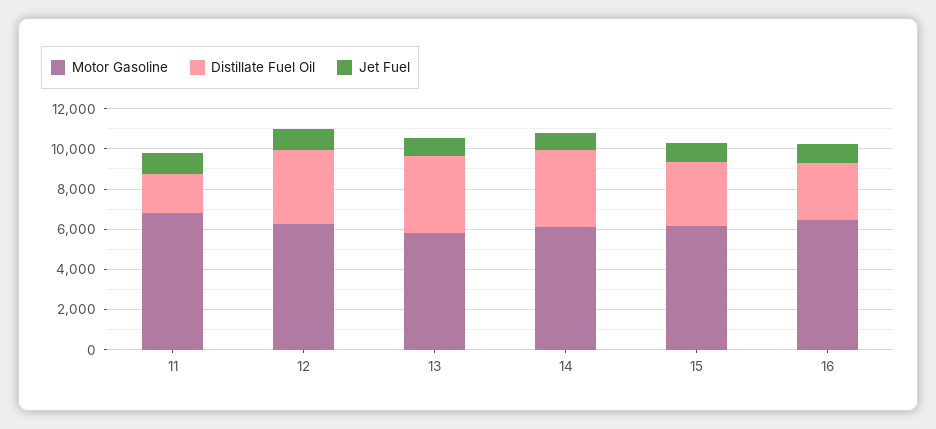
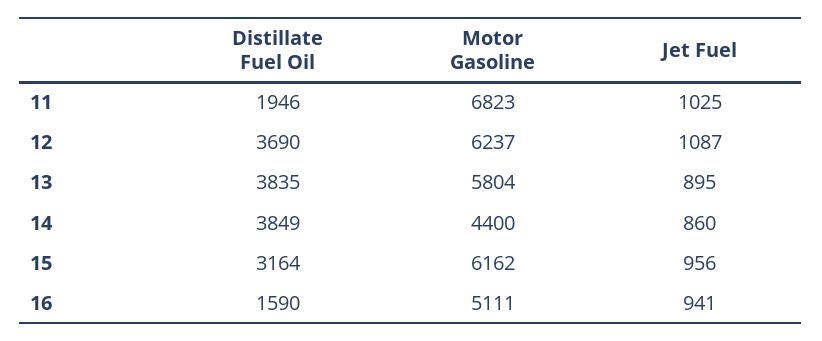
  {
    "Motor Gasoline": {
      "11": 6823,
      "12": 6237,
      "13": 5804,
-     "14": 6000,
+     "14": 4400,
      "15": 6162,
-     "16": 6500
+     "16": 5111
    },
    "Distillate Fuel Oil": {
      "11": 1946,
      "12": 3690,
      "13": 3835,
      "14": 3849,
      "15": 3164,
-     "16": 3000
+     "16": 1590
    },
    "Jet Fuel": {
      "11": 1025,
      "12": 1087,
      "13": 895,
      "14": 860,
      "15": 956,
      "16": 941
    }
  }

